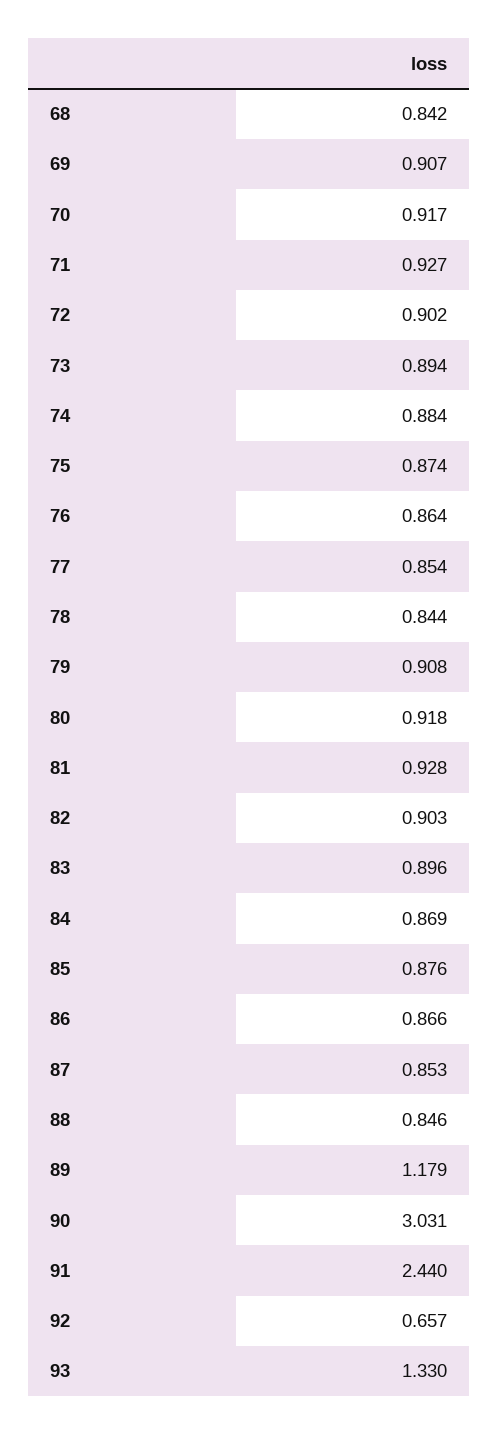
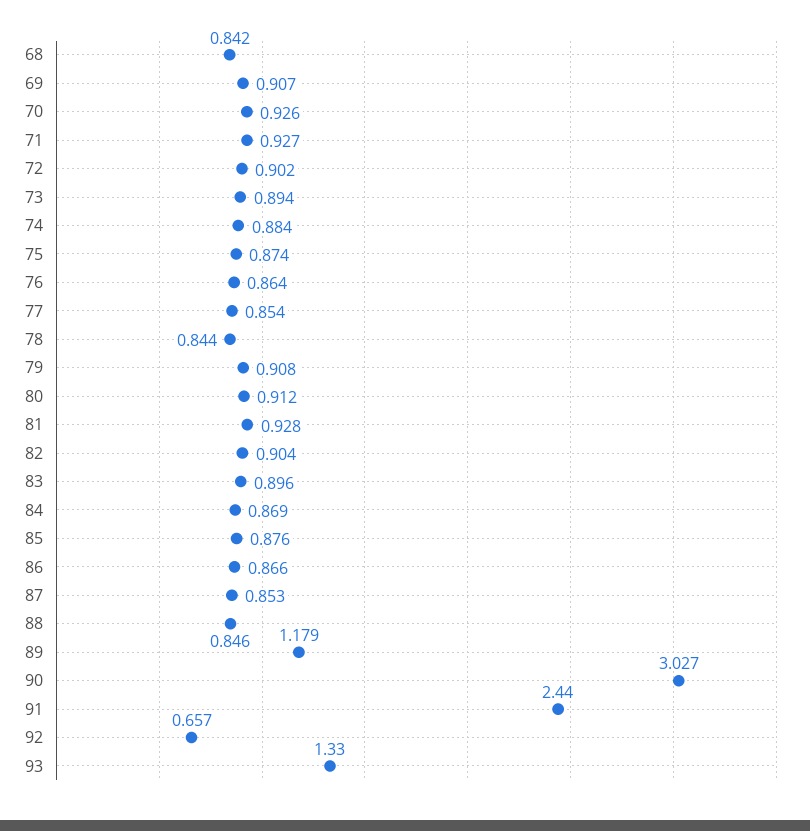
  {
    "68": 0.842,
    "69": 0.907,
-   "70": 0.917,
+   "70": 0.926,
    "71": 0.927,
    "72": 0.902,
    "73": 0.894,
    "74": 0.884,
    "75": 0.874,
    "76": 0.864,
    "77": 0.854,
    "78": 0.844,
    "79": 0.908,
-   "80": 0.918,
+   "80": 0.912,
    "81": 0.928,
-   "82": 0.903,
+   "82": 0.904,
    "83": 0.896,
    "84": 0.869,
    "85": 0.876,
    "86": 0.866,
    "87": 0.853,
    "88": 0.846,
    "89": 1.179,
-   "90": 3.031,
+   "90": 3.027,
    "91": 2.44,
    "92": 0.657,
    "93": 1.33
  }

